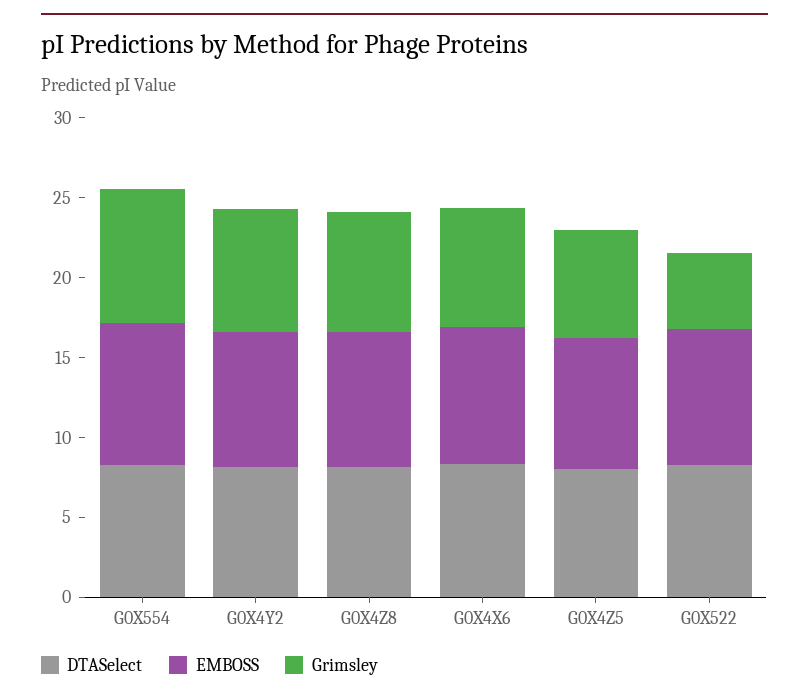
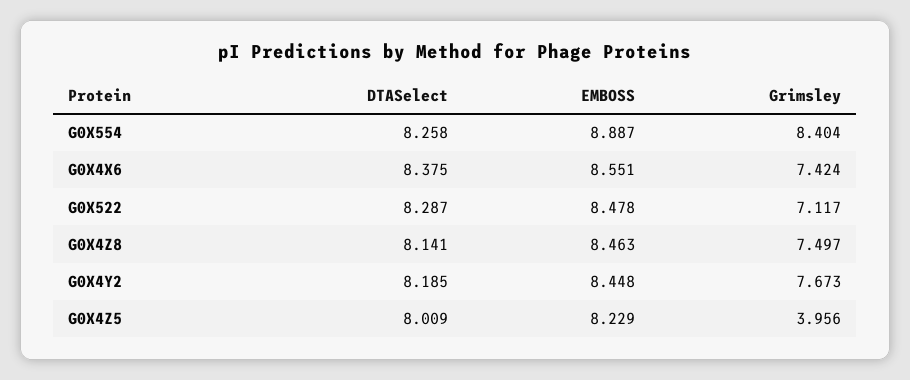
  {
    "DTASelect": {
      "G0X554": 8.258,
      "G0X4Y2": 8.185,
      "G0X4Z8": 8.141,
      "G0X4X6": 8.375,
      "G0X4Z5": 8.009,
      "G0X522": 8.287
    },
    "EMBOSS": {
      "G0X554": 8.887,
      "G0X4Y2": 8.448,
      "G0X4Z8": 8.463,
      "G0X4X6": 8.551,
      "G0X4Z5": 8.229,
      "G0X522": 8.478
    },
    "Grimsley": {
      "G0X554": 8.404,
      "G0X4Y2": 7.673,
      "G0X4Z8": 7.497,
      "G0X4X6": 7.424,
-     "G0X4Z5": 7,
+     "G0X4Z5": 3.956,
-     "G0X522": 5
+     "G0X522": 7.117
    }
  }

